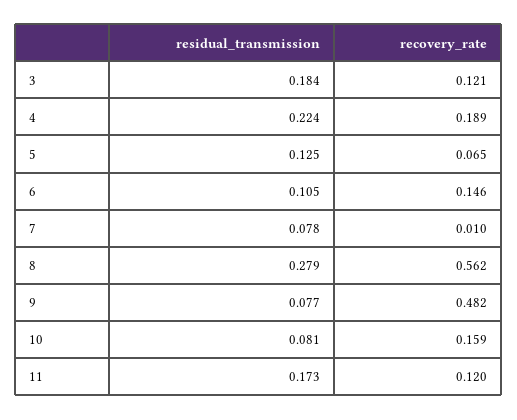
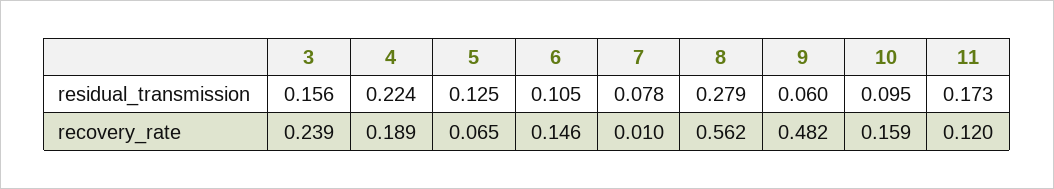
  {
    "residual_transmission": {
-     "3": 0.184,
+     "3": 0.156,
      "4": 0.224,
      "5": 0.125,
      "6": 0.105,
      "7": 0.078,
      "8": 0.279,
-     "9": 0.077,
+     "9": 0.06,
-     "10": 0.081,
+     "10": 0.095,
      "11": 0.173
    },
    "recovery_rate": {
-     "3": 0.121,
+     "3": 0.239,
      "4": 0.189,
      "5": 0.065,
      "6": 0.146,
      "7": 0.01,
      "8": 0.562,
      "9": 0.482,
      "10": 0.159,
      "11": 0.12
    }
  }

